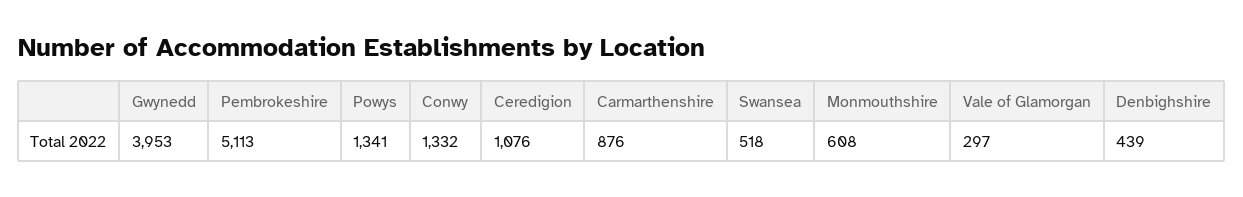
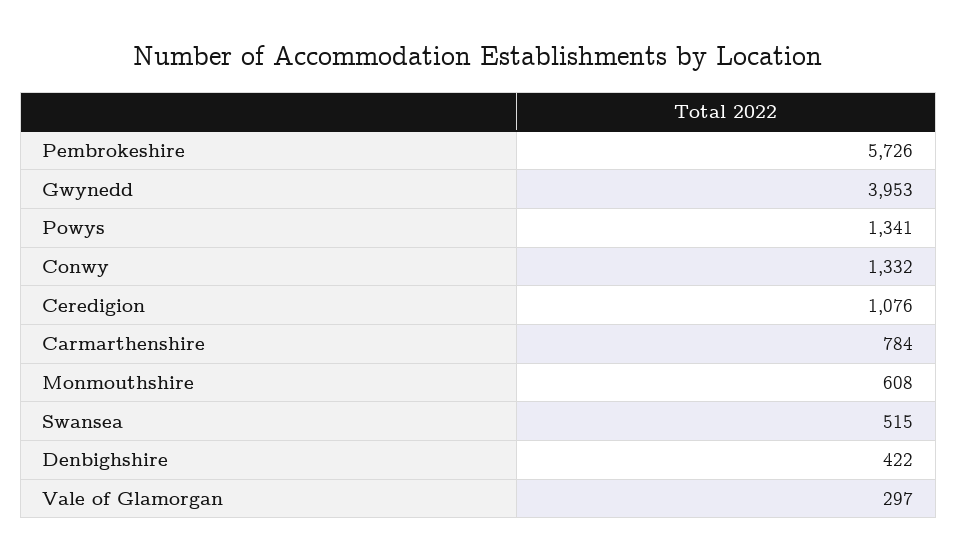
  {
    "Gwynedd": 3953,
-   "Pembrokeshire": 5113,
+   "Pembrokeshire": 5726,
    "Powys": 1341,
    "Conwy": 1332,
    "Ceredigion": 1076,
-   "Carmarthenshire": 876,
+   "Carmarthenshire": 784,
-   "Swansea": 518,
+   "Swansea": 515,
    "Monmouthshire": 608,
    "Vale of Glamorgan": 297,
-   "Denbighshire": 439
+   "Denbighshire": 422
  }

